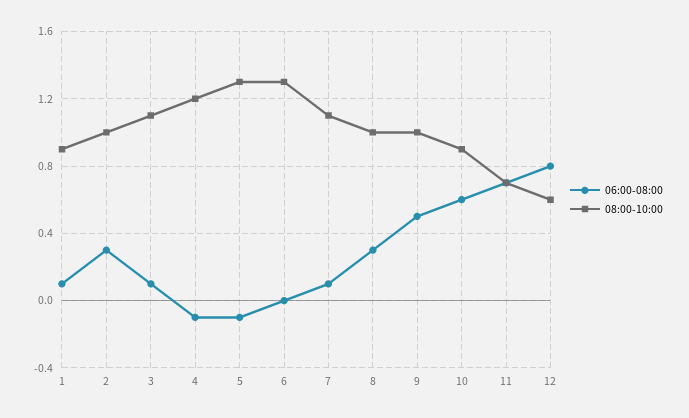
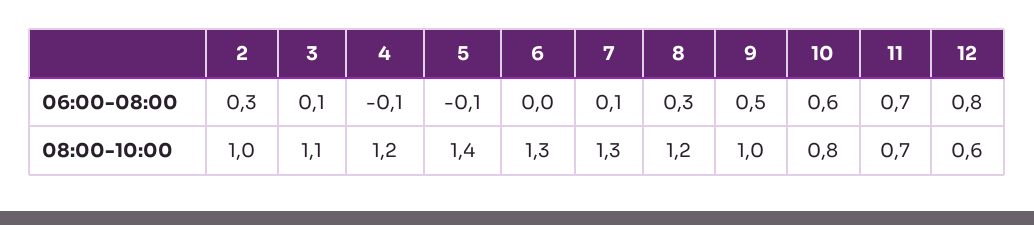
  {
    "06:00-08:00": {
-     "1": 0.1,
      "2": 0.3,
      "3": 0.1,
      "4": -0.1,
      "5": -0.1,
      "6": 0,
      "7": 0.1,
      "8": 0.3,
      "9": 0.5,
      "10": 0.6,
      "11": 0.7,
      "12": 0.8
    },
    "08:00-10:00": {
-     "1": 0.9,
      "2": 1,
      "3": 1.1,
      "4": 1.2,
-     "5": 1.3,
+     "5": 1.4,
      "6": 1.3,
-     "7": 1.1,
+     "7": 1.3,
-     "8": 1,
+     "8": 1.2,
      "9": 1,
-     "10": 0.9,
+     "10": 0.8,
      "11": 0.7,
      "12": 0.6
    }
  }

